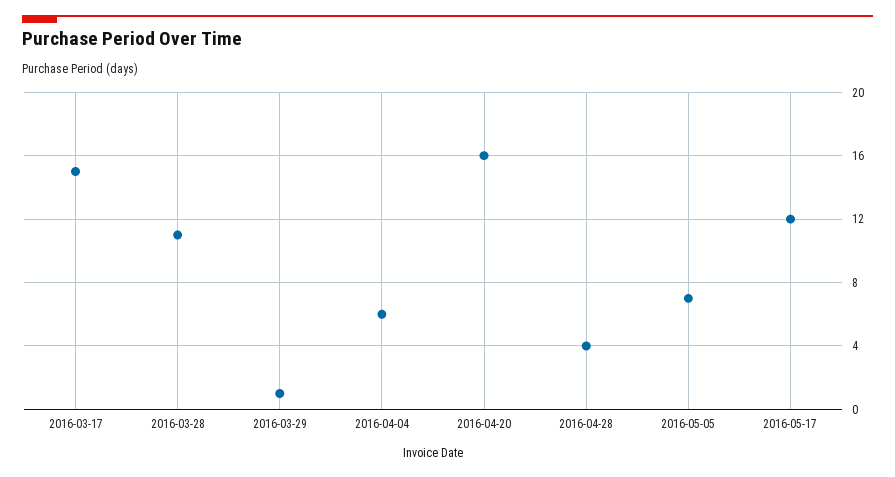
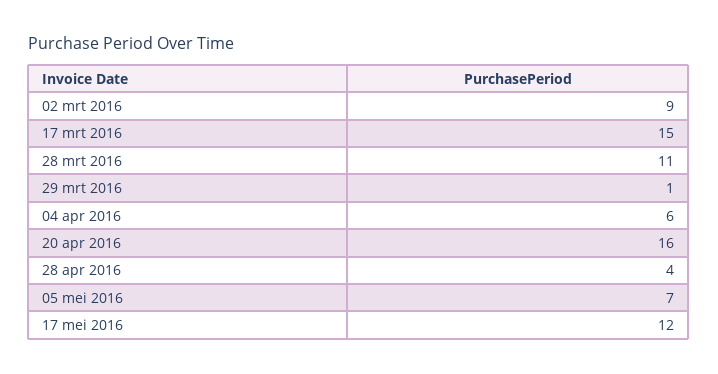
  {
    "2016-03-17": 15,
    "2016-03-28": 11,
    "2016-03-29": 1,
    "2016-04-04": 6,
    "2016-04-20": 16,
    "2016-04-28": 4,
    "2016-05-05": 7,
-   "2016-05-17": 12
+   "2016-05-17": 12,
+   "02 mrt 2016": 9
  }

